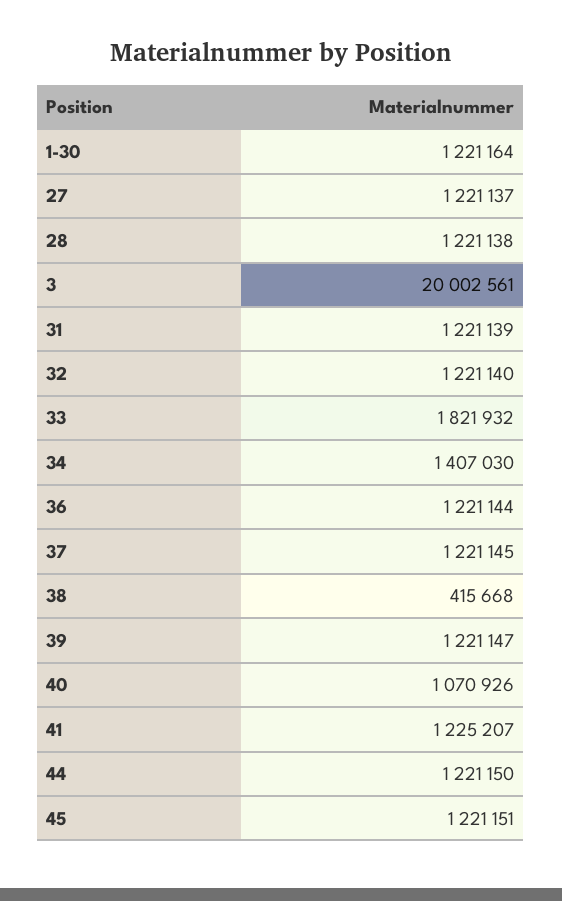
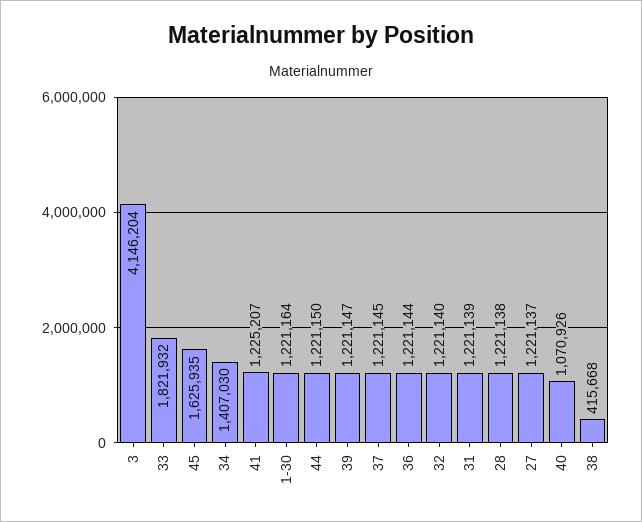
  {
    "1-30": 1221164,
    "27": 1221137,
    "28": 1221138,
-   "3": 20002561,
+   "3": 4146204,
    "31": 1221139,
    "32": 1221140,
    "33": 1821932,
    "34": 1407030,
    "36": 1221144,
    "37": 1221145,
    "38": 415668,
    "39": 1221147,
    "40": 1070926,
    "41": 1225207,
    "44": 1221150,
-   "45": 1221151
+   "45": 1625935
  }

